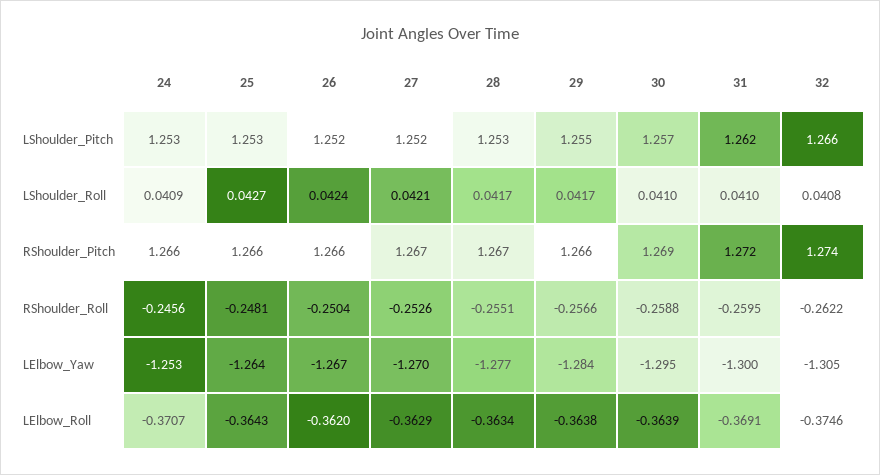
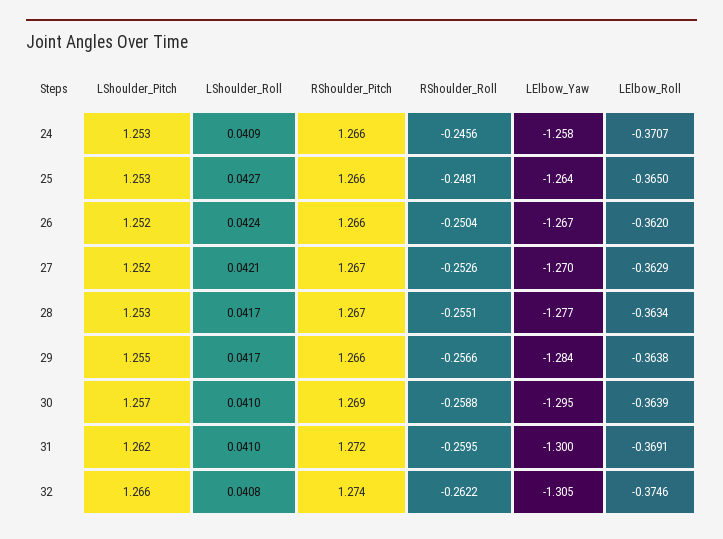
  {
    "24": {
      "LShoulder_Pitch": 1.253,
      "LShoulder_Roll": 0.0409,
      "RShoulder_Pitch": 1.266,
      "RShoulder_Roll": -0.2456,
-     "LElbow_Yaw": -1.253,
+     "LElbow_Yaw": -1.258,
      "LElbow_Roll": -0.3707
    },
    "25": {
      "LShoulder_Pitch": 1.253,
      "LShoulder_Roll": 0.0427,
      "RShoulder_Pitch": 1.266,
      "RShoulder_Roll": -0.2481,
      "LElbow_Yaw": -1.264,
-     "LElbow_Roll": -0.3643
+     "LElbow_Roll": -0.365
    },
    "26": {
      "LShoulder_Pitch": 1.252,
      "LShoulder_Roll": 0.0424,
      "RShoulder_Pitch": 1.266,
      "RShoulder_Roll": -0.2504,
      "LElbow_Yaw": -1.267,
      "LElbow_Roll": -0.362
    },
    "27": {
      "LShoulder_Pitch": 1.252,
      "LShoulder_Roll": 0.0421,
      "RShoulder_Pitch": 1.267,
      "RShoulder_Roll": -0.2526,
      "LElbow_Yaw": -1.27,
      "LElbow_Roll": -0.3629
    },
    "28": {
      "LShoulder_Pitch": 1.253,
      "LShoulder_Roll": 0.0417,
      "RShoulder_Pitch": 1.267,
      "RShoulder_Roll": -0.2551,
      "LElbow_Yaw": -1.277,
      "LElbow_Roll": -0.3634
    },
    "29": {
      "LShoulder_Pitch": 1.255,
      "LShoulder_Roll": 0.0417,
      "RShoulder_Pitch": 1.266,
      "RShoulder_Roll": -0.2566,
      "LElbow_Yaw": -1.284,
      "LElbow_Roll": -0.3638
    },
    "30": {
      "LShoulder_Pitch": 1.257,
      "LShoulder_Roll": 0.041,
      "RShoulder_Pitch": 1.269,
      "RShoulder_Roll": -0.2588,
      "LElbow_Yaw": -1.295,
      "LElbow_Roll": -0.3639
    },
    "31": {
      "LShoulder_Pitch": 1.262,
      "LShoulder_Roll": 0.041,
      "RShoulder_Pitch": 1.272,
      "RShoulder_Roll": -0.2595,
      "LElbow_Yaw": -1.3,
      "LElbow_Roll": -0.3691
    },
    "32": {
      "LShoulder_Pitch": 1.266,
      "LShoulder_Roll": 0.0408,
      "RShoulder_Pitch": 1.274,
      "RShoulder_Roll": -0.2622,
      "LElbow_Yaw": -1.305,
      "LElbow_Roll": -0.3746
    }
  }

